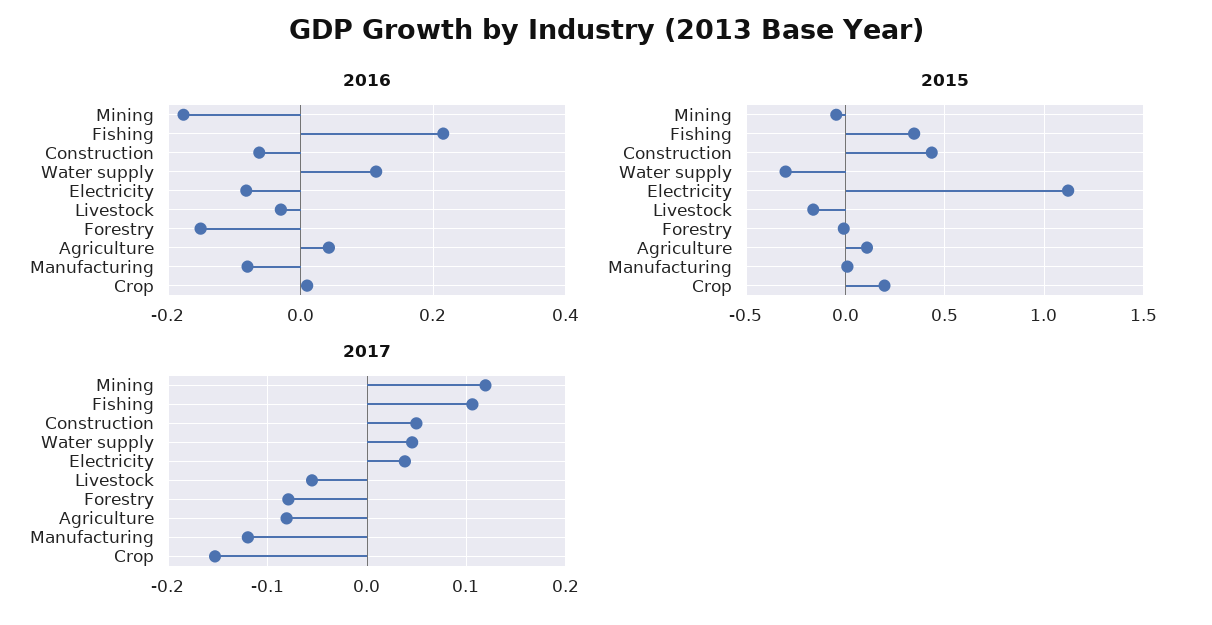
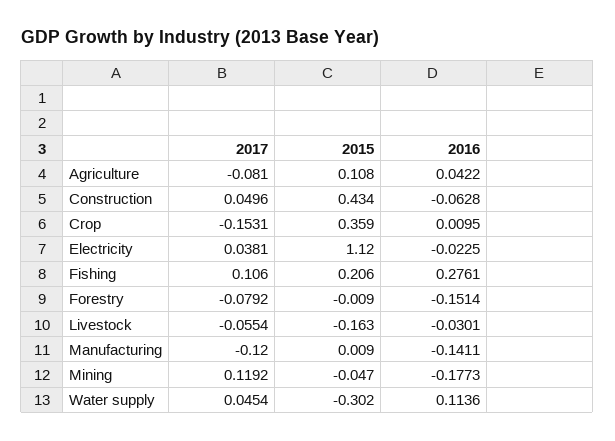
  {
    "2016": {
      "Mining": -0.1773,
-     "Fishing": 0.22,
+     "Fishing": 0.2761,
      "Construction": -0.0628,
      "Water supply": 0.1136,
-     "Electricity": -0.08,
+     "Electricity": -0.0225,
      "Livestock": -0.0301,
      "Forestry": -0.1514,
      "Agriculture": 0.0422,
-     "Manufacturing": -0.08,
+     "Manufacturing": -0.1411,
      "Crop": 0.0095
    },
    "2015": {
      "Mining": -0.047,
-     "Fishing": 0.35,
+     "Fishing": 0.206,
      "Construction": 0.434,
      "Water supply": -0.302,
      "Electricity": 1.12,
      "Livestock": -0.163,
      "Forestry": -0.009,
      "Agriculture": 0.108,
      "Manufacturing": 0.009,
-     "Crop": 0.2
+     "Crop": 0.359
    },
    "2017": {
      "Mining": 0.1192,
      "Fishing": 0.106,
      "Construction": 0.0496,
      "Water supply": 0.0454,
      "Electricity": 0.0381,
      "Livestock": -0.0554,
      "Forestry": -0.0792,
      "Agriculture": -0.081,
      "Manufacturing": -0.12,
      "Crop": -0.1531
    }
  }

